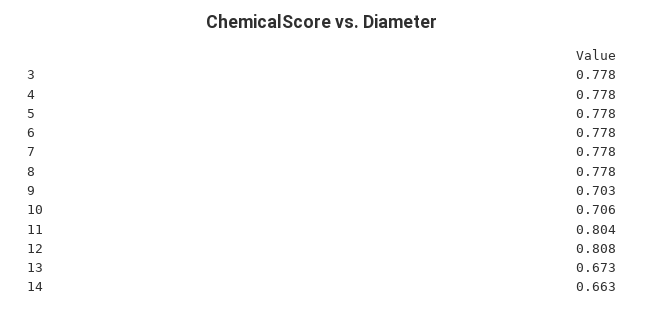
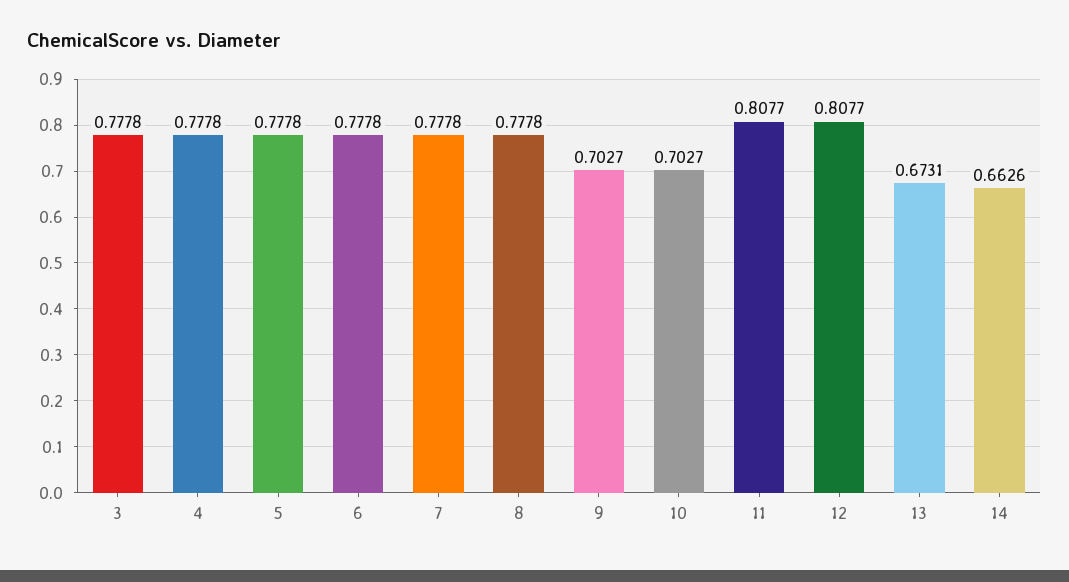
  {
    "3": 0.7778,
    "4": 0.7778,
    "5": 0.7778,
    "6": 0.7778,
    "7": 0.7778,
    "8": 0.7778,
    "9": 0.7027,
-   "10": 0.706,
+   "10": 0.7027,
-   "11": 0.804,
+   "11": 0.8077,
    "12": 0.8077,
    "13": 0.6731,
    "14": 0.6626
  }

